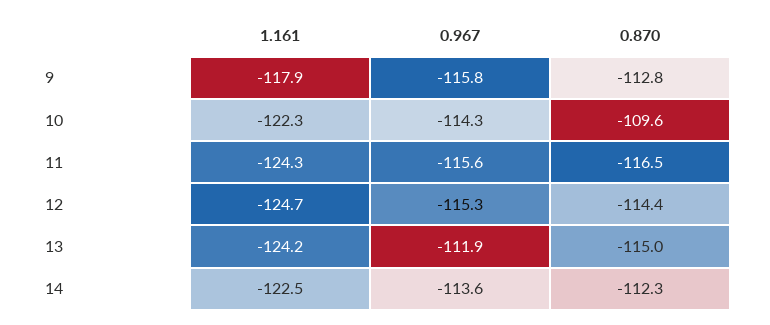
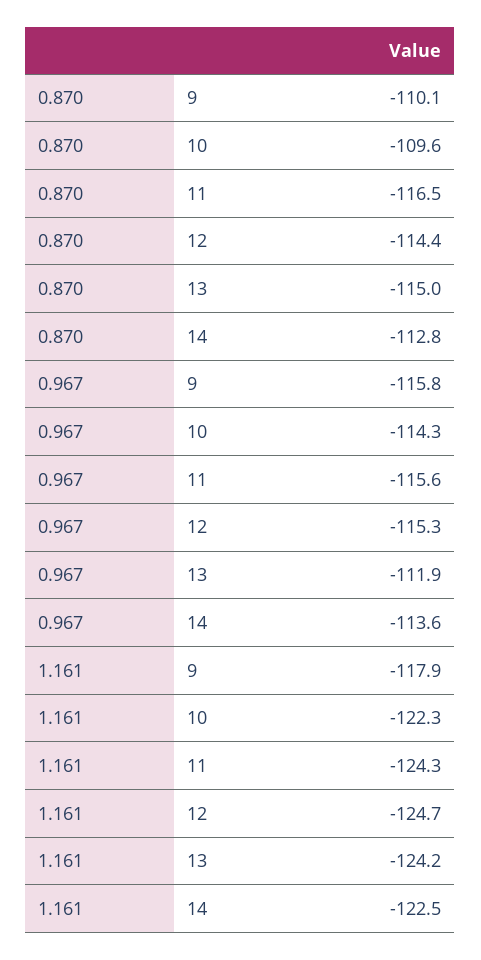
  {
    "1.161": {
      "9": -117.9,
      "10": -122.3,
      "11": -124.3,
      "12": -124.7,
      "13": -124.2,
      "14": -122.5
    },
    "0.967": {
      "9": -115.8,
      "10": -114.3,
      "11": -115.6,
      "12": -115.3,
      "13": -111.9,
      "14": -113.6
    },
    "0.870": {
-     "9": -112.8,
+     "9": -110.1,
      "10": -109.6,
      "11": -116.5,
      "12": -114.4,
      "13": -115,
-     "14": -112.3
+     "14": -112.8
    }
  }

